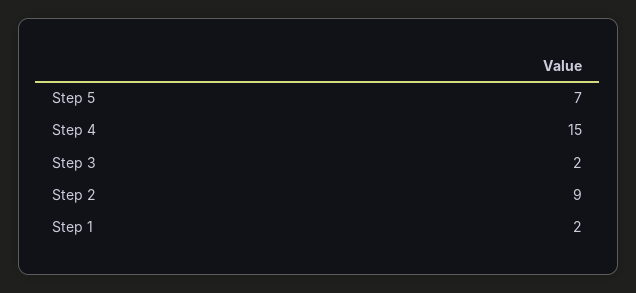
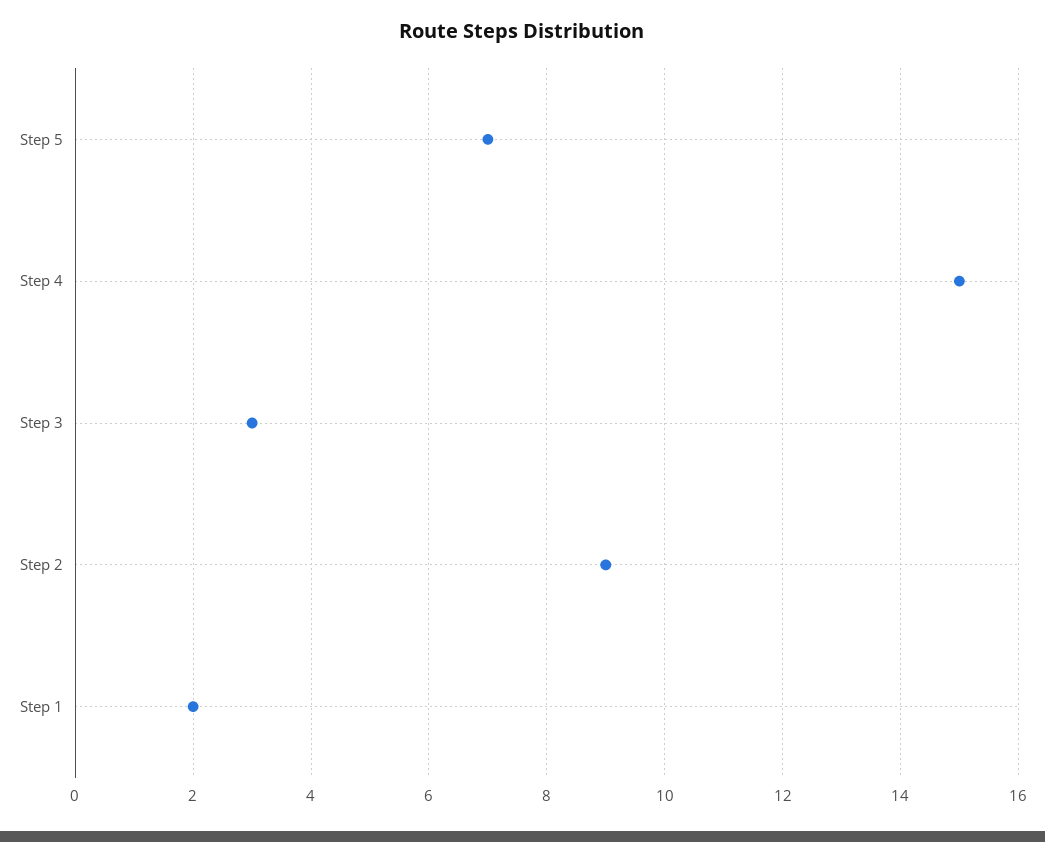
  {
    "Step 5": 7,
    "Step 4": 15,
-   "Step 3": 2,
+   "Step 3": 3,
    "Step 2": 9,
    "Step 1": 2
  }

